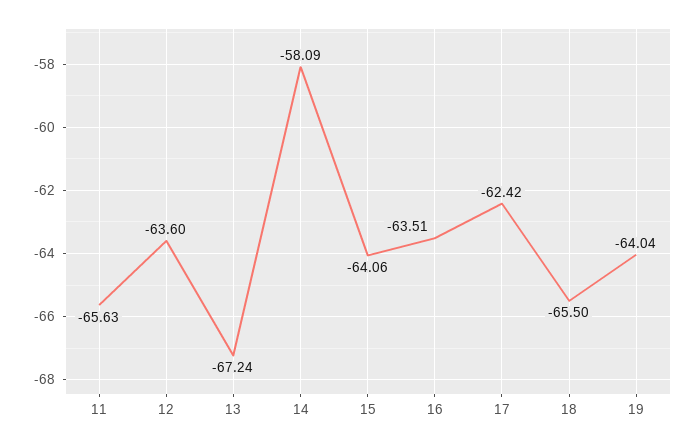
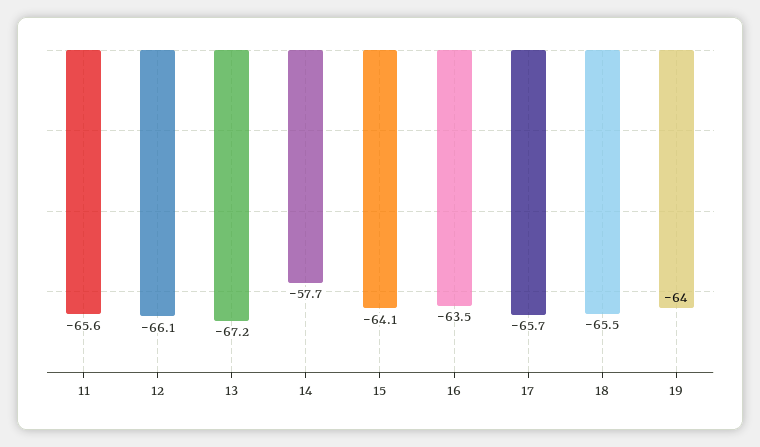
  {
    "11": -65.63,
-   "12": -63.6,
+   "12": -66.1,
    "13": -67.24,
-   "14": -58.09,
+   "14": -57.7,
    "15": -64.06,
    "16": -63.51,
-   "17": -62.42,
+   "17": -65.7,
    "18": -65.5,
    "19": -64.04
  }

